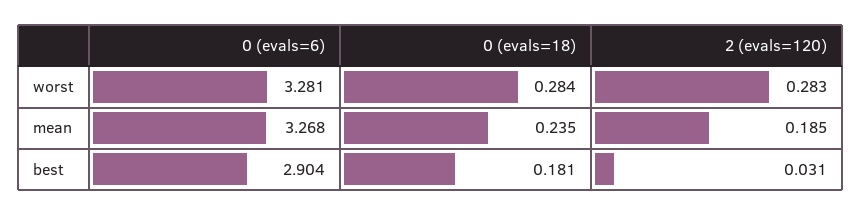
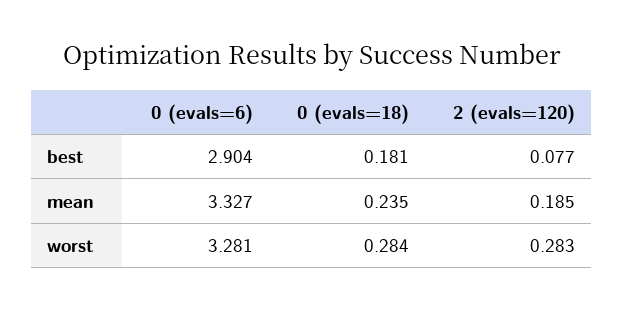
  {
    "0 (evals=6)": {
      "worst": 3.281,
-     "mean": 3.268,
+     "mean": 3.327,
      "best": 2.904
    },
    "0 (evals=18)": {
      "worst": 0.284,
      "mean": 0.235,
      "best": 0.181
    },
    "2 (evals=120)": {
      "worst": 0.283,
      "mean": 0.185,
-     "best": 0.031
+     "best": 0.077
    }
  }

